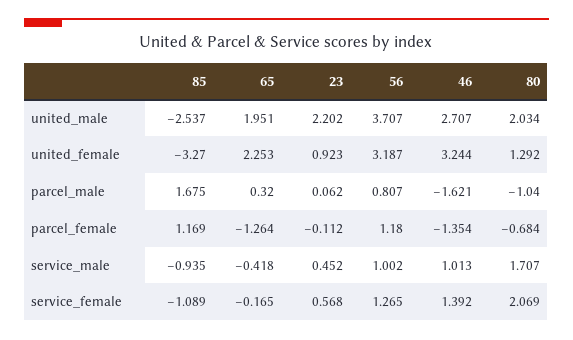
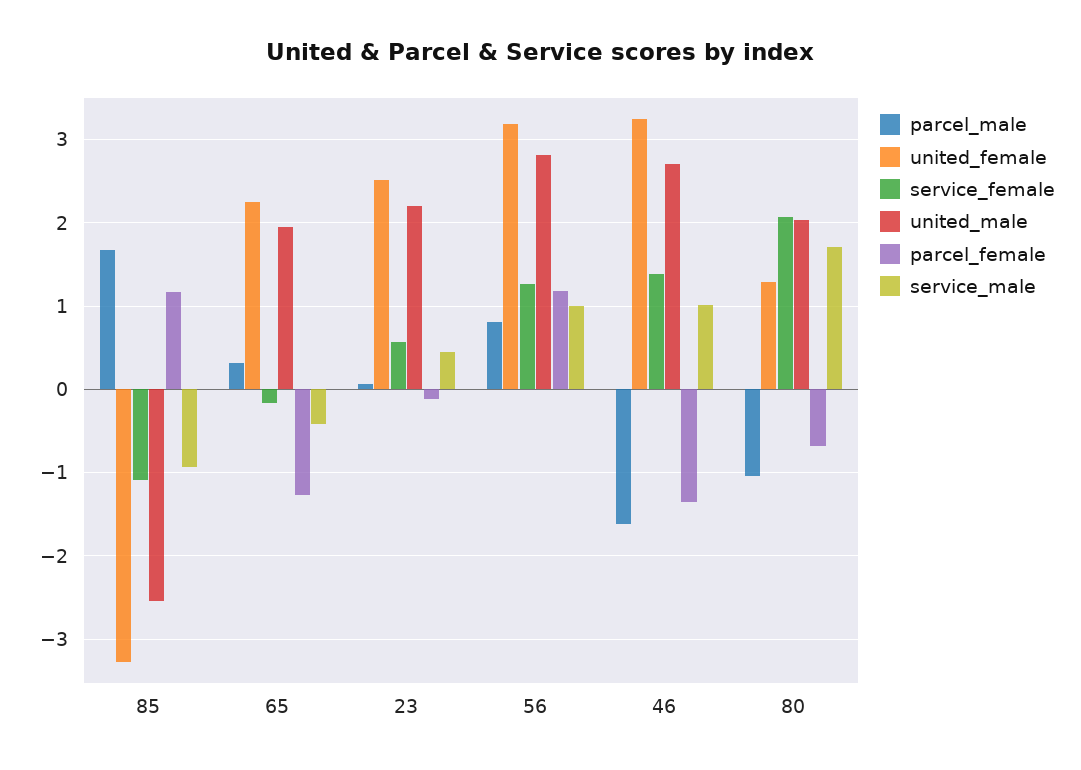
  {
    "united_male": {
      "85": -2.537,
      "65": 1.951,
      "23": 2.202,
-     "56": 3.707,
+     "56": 2.8,
      "46": 2.707,
      "80": 2.034
    },
    "united_female": {
      "85": -3.27,
      "65": 2.253,
-     "23": 0.923,
+     "23": 2.5,
      "56": 3.187,
      "46": 3.244,
      "80": 1.292
    },
    "parcel_male": {
      "85": 1.675,
      "65": 0.32,
      "23": 0.062,
      "56": 0.807,
      "46": -1.621,
      "80": -1.04
    },
    "parcel_female": {
      "85": 1.169,
      "65": -1.264,
      "23": -0.112,
      "56": 1.18,
      "46": -1.354,
      "80": -0.684
    },
    "service_male": {
      "85": -0.935,
      "65": -0.418,
      "23": 0.452,
      "56": 1.002,
      "46": 1.013,
      "80": 1.707
    },
    "service_female": {
      "85": -1.089,
      "65": -0.165,
      "23": 0.568,
      "56": 1.265,
      "46": 1.392,
      "80": 2.069
    }
  }

